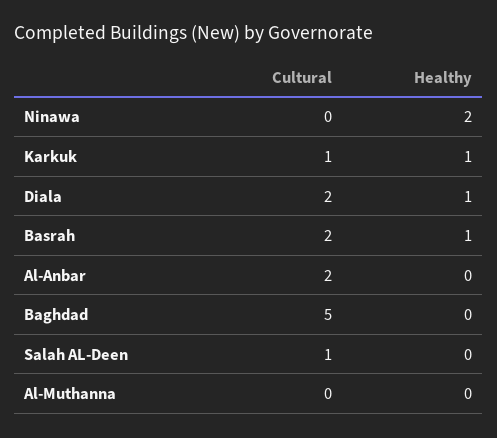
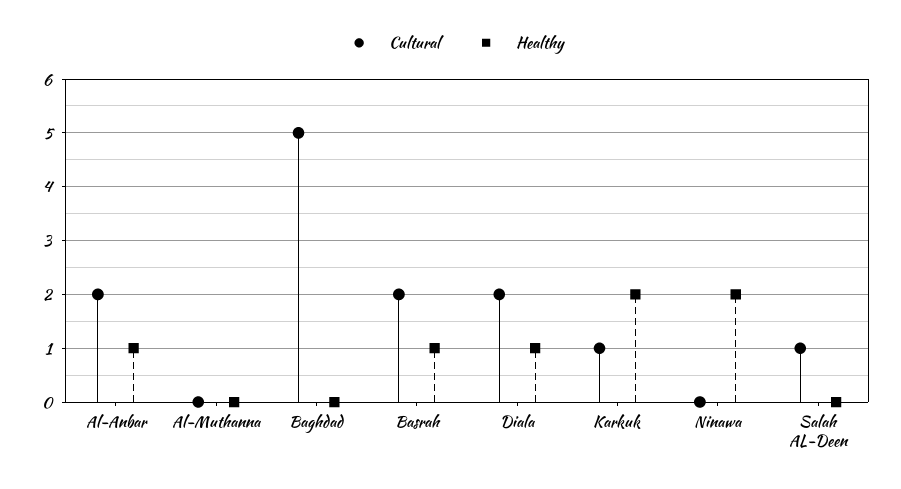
  {
    "Cultural": {
      "Ninawa": 0,
      "Karkuk": 1,
      "Diala": 2,
      "Basrah": 2,
      "Al-Anbar": 2,
      "Baghdad": 5,
      "Salah AL-Deen": 1,
      "Al-Muthanna": 0
    },
    "Healthy": {
      "Ninawa": 2,
-     "Karkuk": 1,
+     "Karkuk": 2,
      "Diala": 1,
      "Basrah": 1,
-     "Al-Anbar": 0,
+     "Al-Anbar": 1,
      "Baghdad": 0,
      "Salah AL-Deen": 0,
      "Al-Muthanna": 0
    }
  }

